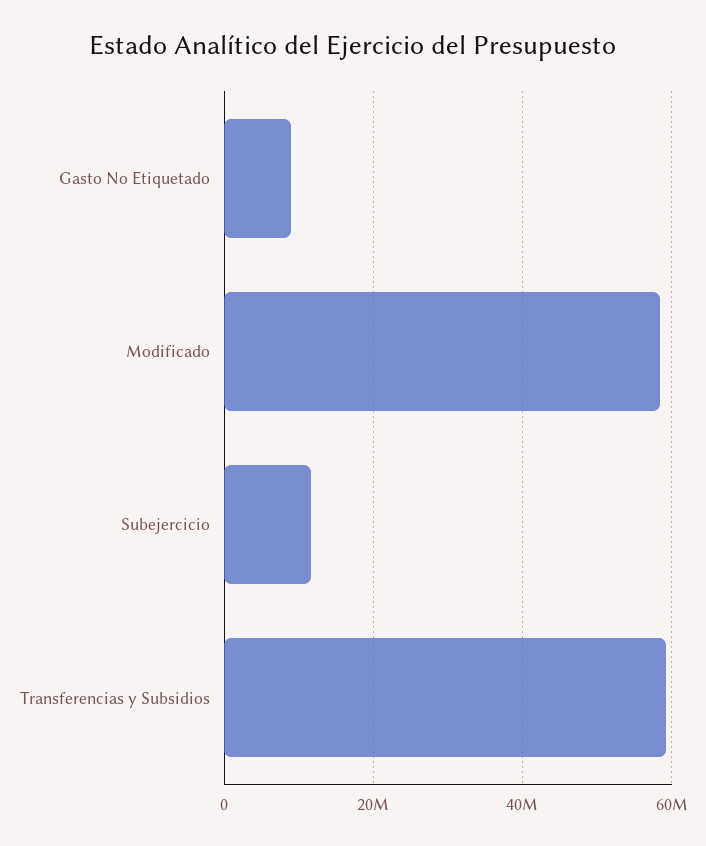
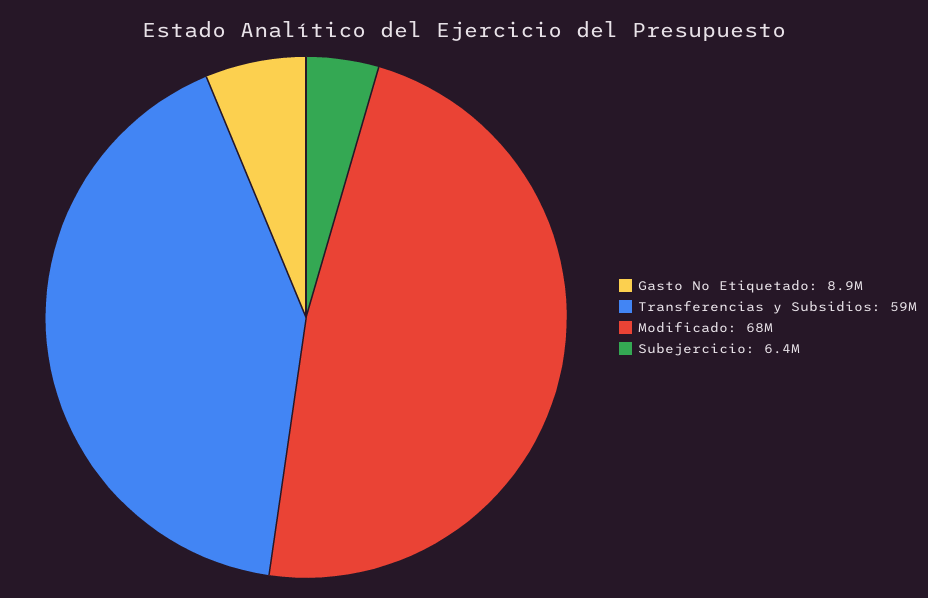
  {
    "Gasto No Etiquetado": 8900000,
-   "Modificado": 58000000,
+   "Modificado": 68000000,
-   "Subejercicio": 12000000,
+   "Subejercicio": 6400000,
    "Transferencias y Subsidios": 59000000
  }

